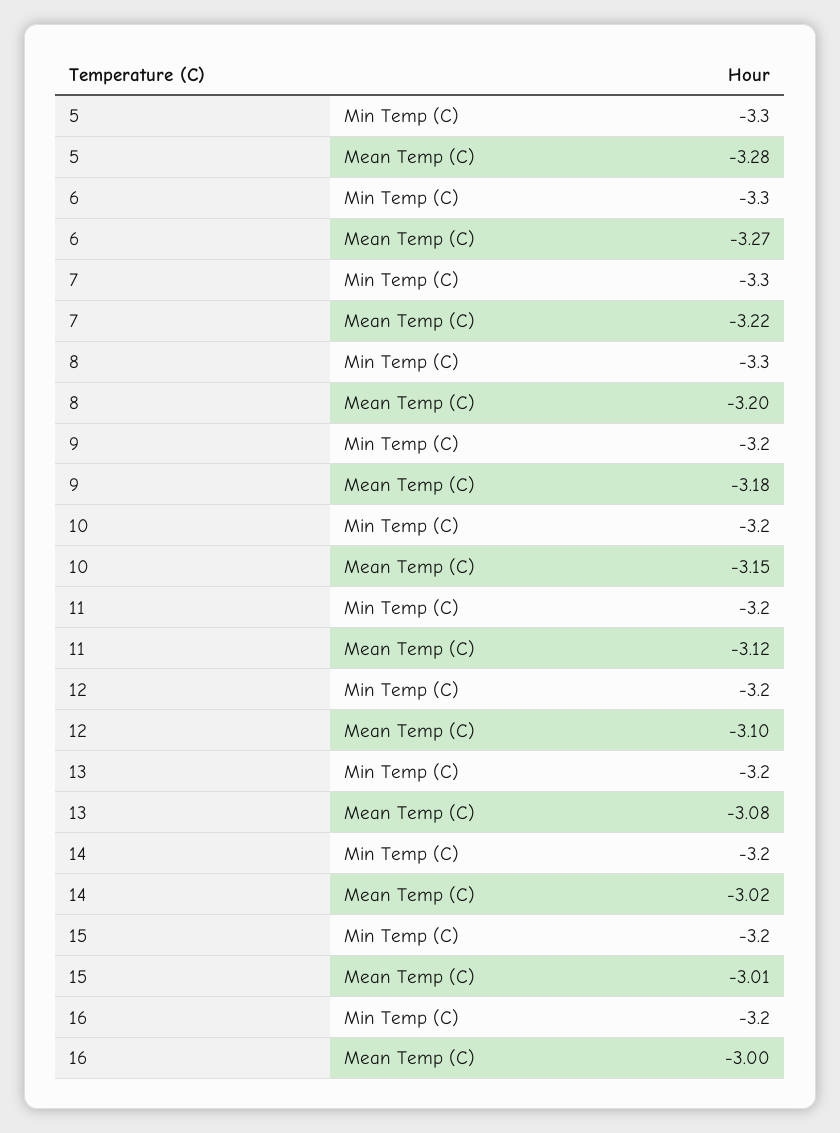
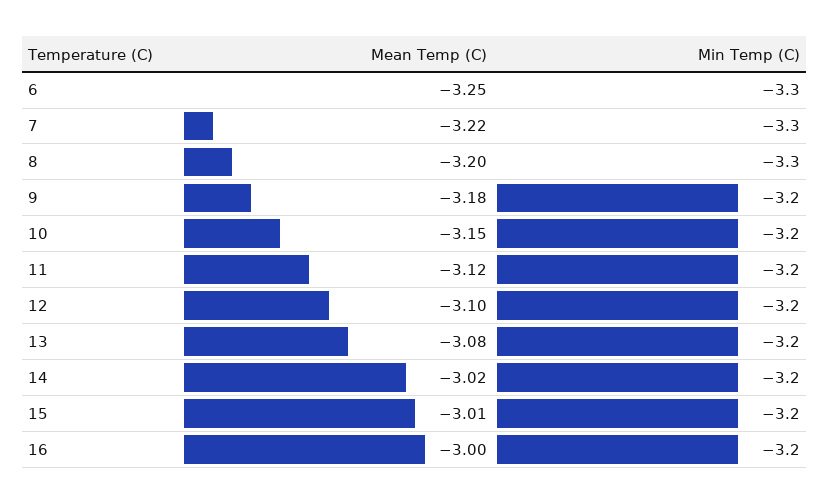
  {
-   "5": {
-     "Min Temp (C)": -3.3,
-     "Mean Temp (C)": -3.28
-   },
    "6": {
      "Min Temp (C)": -3.3,
-     "Mean Temp (C)": -3.27
+     "Mean Temp (C)": -3.25
    },
    "7": {
      "Min Temp (C)": -3.3,
      "Mean Temp (C)": -3.22
    },
    "8": {
      "Min Temp (C)": -3.3,
      "Mean Temp (C)": -3.2
    },
    "9": {
      "Min Temp (C)": -3.2,
      "Mean Temp (C)": -3.18
    },
    "10": {
      "Min Temp (C)": -3.2,
      "Mean Temp (C)": -3.15
    },
    "11": {
      "Min Temp (C)": -3.2,
      "Mean Temp (C)": -3.12
    },
    "12": {
      "Min Temp (C)": -3.2,
      "Mean Temp (C)": -3.1
    },
    "13": {
      "Min Temp (C)": -3.2,
      "Mean Temp (C)": -3.08
    },
    "14": {
      "Min Temp (C)": -3.2,
      "Mean Temp (C)": -3.02
    },
    "15": {
      "Min Temp (C)": -3.2,
      "Mean Temp (C)": -3.01
    },
    "16": {
      "Min Temp (C)": -3.2,
      "Mean Temp (C)": -3
    }
  }

